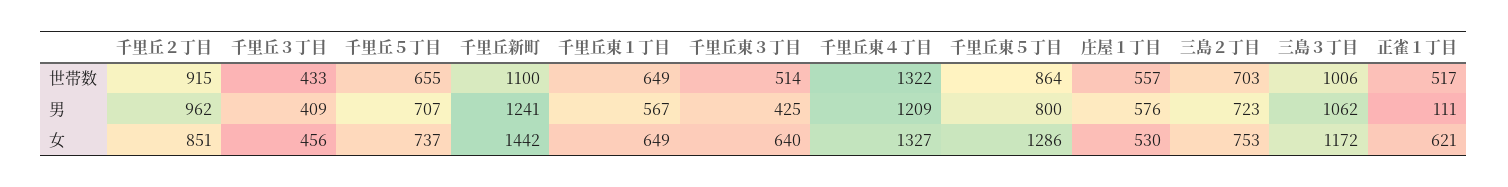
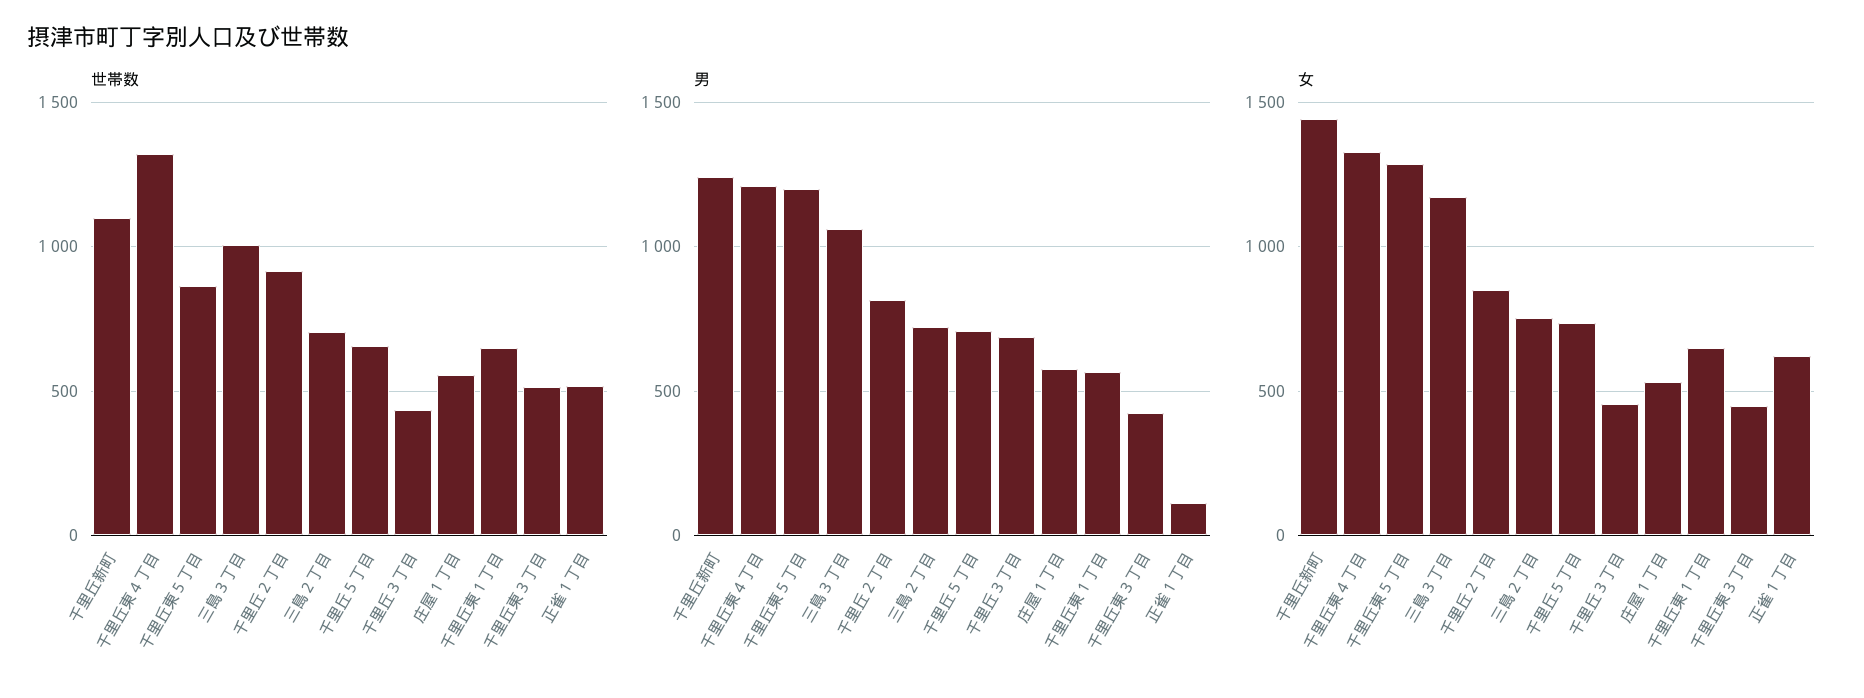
  {
    "世帯数": {
      "千里丘２丁目": 915,
      "千里丘３丁目": 433,
      "千里丘５丁目": 655,
      "千里丘新町": 1100,
      "千里丘東１丁目": 649,
      "千里丘東３丁目": 514,
      "千里丘東４丁目": 1322,
      "千里丘東５丁目": 864,
      "庄屋１丁目": 557,
      "三島２丁目": 703,
      "三島３丁目": 1006,
      "正雀１丁目": 517
    },
    "男": {
-     "千里丘２丁目": 962,
+     "千里丘２丁目": 800,
-     "千里丘３丁目": 409,
+     "千里丘３丁目": 700,
      "千里丘５丁目": 707,
      "千里丘新町": 1241,
      "千里丘東１丁目": 567,
      "千里丘東３丁目": 425,
      "千里丘東４丁目": 1209,
-     "千里丘東５丁目": 800,
+     "千里丘東５丁目": 1200,
      "庄屋１丁目": 576,
      "三島２丁目": 723,
      "三島３丁目": 1062,
      "正雀１丁目": 111
    },
    "女": {
      "千里丘２丁目": 851,
      "千里丘３丁目": 456,
      "千里丘５丁目": 737,
      "千里丘新町": 1442,
      "千里丘東１丁目": 649,
-     "千里丘東３丁目": 640,
+     "千里丘東３丁目": 450,
      "千里丘東４丁目": 1327,
      "千里丘東５丁目": 1286,
      "庄屋１丁目": 530,
      "三島２丁目": 753,
      "三島３丁目": 1172,
      "正雀１丁目": 621
    }
  }

